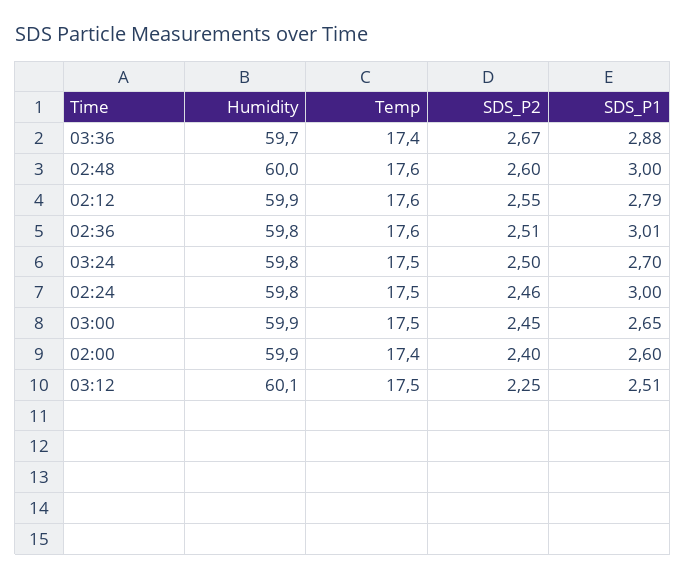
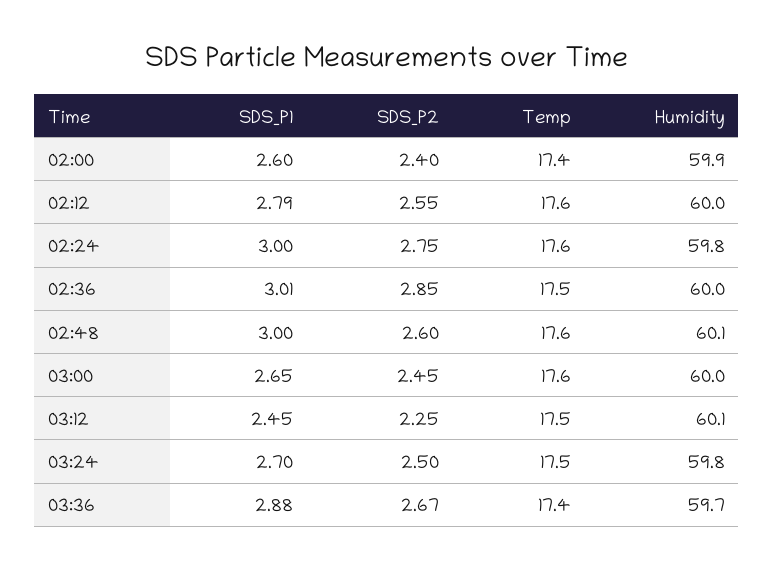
  {
    "Humidity": {
      "03:36": 59.7,
-     "02:48": 60,
+     "02:48": 60.1,
-     "02:12": 59.9,
+     "02:12": 60,
-     "02:36": 59.8,
+     "02:36": 60,
      "03:24": 59.8,
      "02:24": 59.8,
-     "03:00": 59.9,
+     "03:00": 60,
      "02:00": 59.9,
      "03:12": 60.1
    },
    "Temp": {
      "03:36": 17.4,
      "02:48": 17.6,
      "02:12": 17.6,
-     "02:36": 17.6,
+     "02:36": 17.5,
      "03:24": 17.5,
-     "02:24": 17.5,
+     "02:24": 17.6,
-     "03:00": 17.5,
+     "03:00": 17.6,
      "02:00": 17.4,
      "03:12": 17.5
    },
    "SDS_P2": {
      "03:36": 2.67,
      "02:48": 2.6,
      "02:12": 2.55,
-     "02:36": 2.51,
+     "02:36": 2.85,
      "03:24": 2.5,
-     "02:24": 2.46,
+     "02:24": 2.75,
      "03:00": 2.45,
      "02:00": 2.4,
      "03:12": 2.25
    },
    "SDS_P1": {
      "03:36": 2.88,
      "02:48": 3,
      "02:12": 2.79,
      "02:36": 3.01,
      "03:24": 2.7,
      "02:24": 3,
      "03:00": 2.65,
      "02:00": 2.6,
-     "03:12": 2.51
+     "03:12": 2.45
    }
  }

